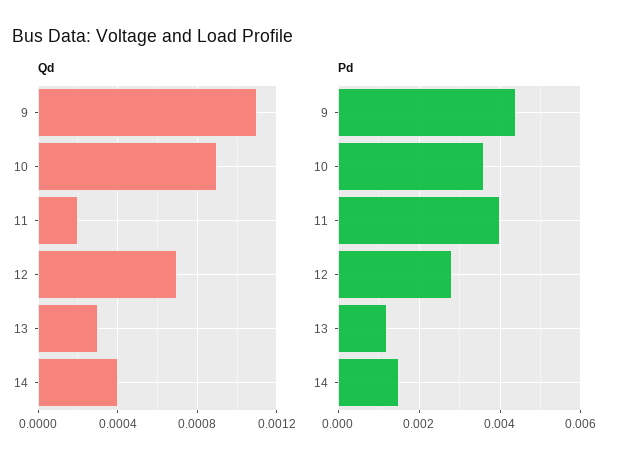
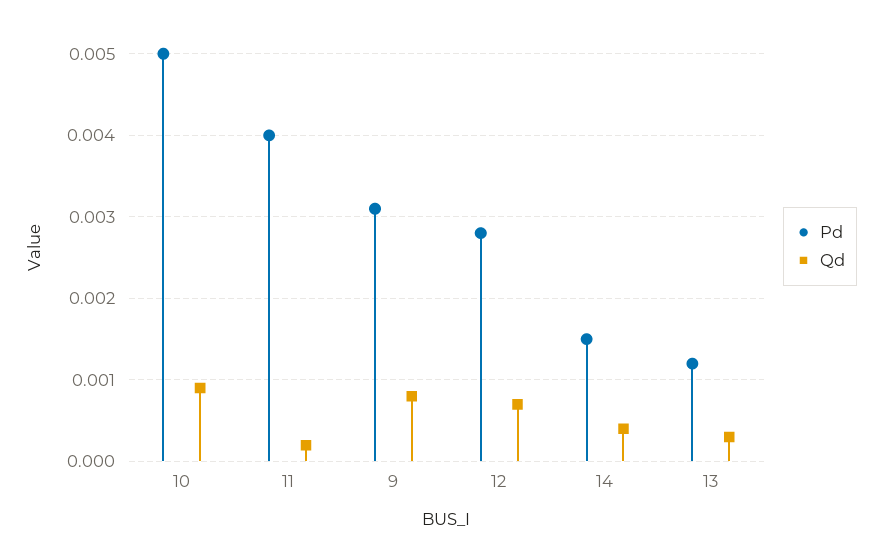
  {
    "Qd": {
-     "9": 0.0011,
+     "9": 0.0008,
      "10": 0.0009,
      "11": 0.0002,
      "12": 0.0007,
      "13": 0.0003,
      "14": 0.0004
    },
    "Pd": {
-     "9": 0.0045,
+     "9": 0.0031,
-     "10": 0.0035,
+     "10": 0.005,
      "11": 0.004,
      "12": 0.0028,
      "13": 0.0012,
      "14": 0.0015
    }
  }

